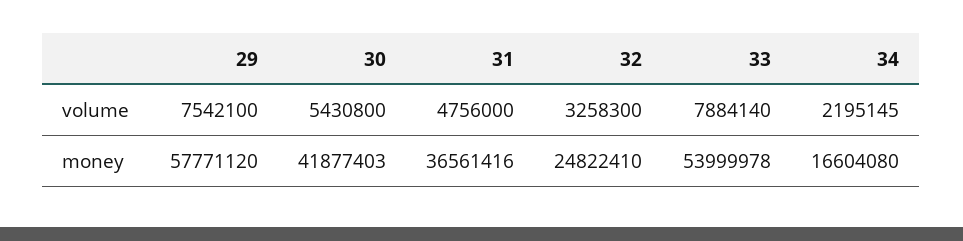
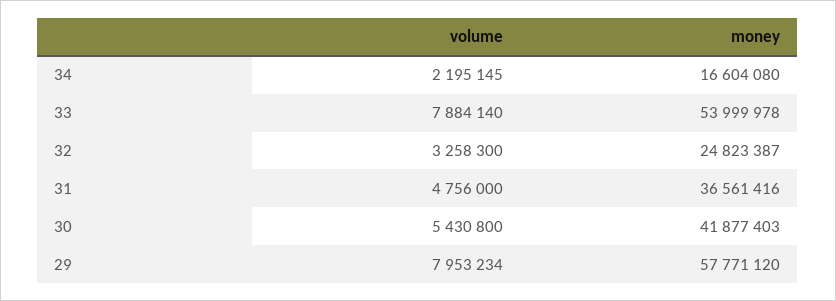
  {
    "29": {
-     "volume": 7542100,
+     "volume": 7953234,
      "money": 57771120
    },
    "30": {
      "volume": 5430800,
      "money": 41877403
    },
    "31": {
      "volume": 4756000,
      "money": 36561416
    },
    "32": {
      "volume": 3258300,
-     "money": 24822410
+     "money": 24823387
    },
    "33": {
      "volume": 7884140,
      "money": 53999978
    },
    "34": {
      "volume": 2195145,
      "money": 16604080
    }
  }

